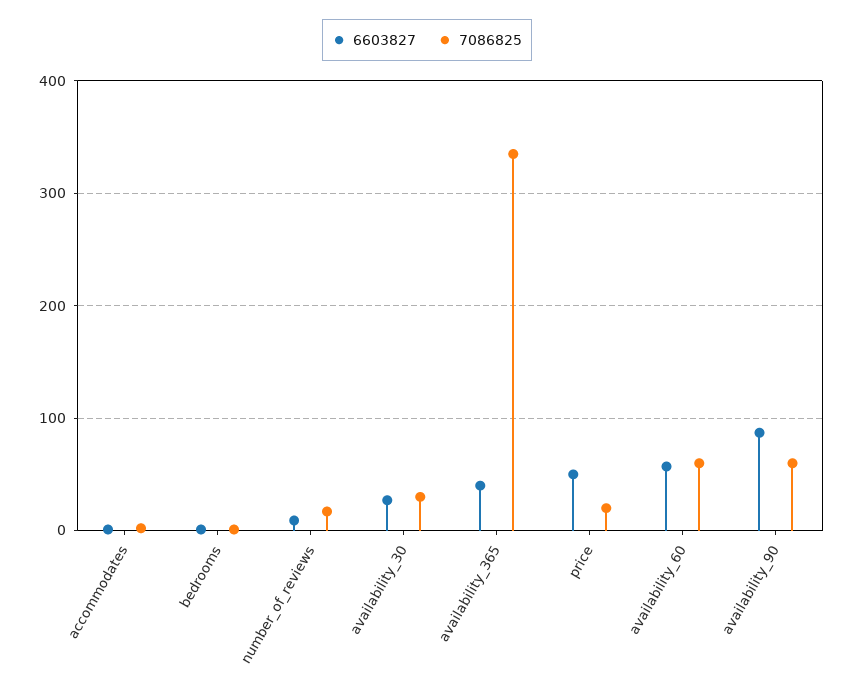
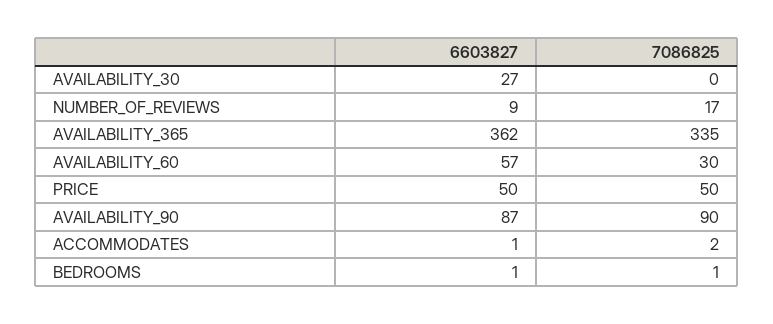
  {
    "6603827": {
      "accommodates": 1,
      "bedrooms": 1,
      "number_of_reviews": 9,
      "availability_30": 27,
-     "availability_365": 40,
+     "availability_365": 362,
      "price": 50,
      "availability_60": 57,
      "availability_90": 87
    },
    "7086825": {
      "accommodates": 2,
      "bedrooms": 1,
      "number_of_reviews": 17,
-     "availability_30": 30,
+     "availability_30": 0,
      "availability_365": 335,
-     "price": 20,
+     "price": 50,
-     "availability_60": 60,
+     "availability_60": 30,
-     "availability_90": 60
+     "availability_90": 90
    }
  }

